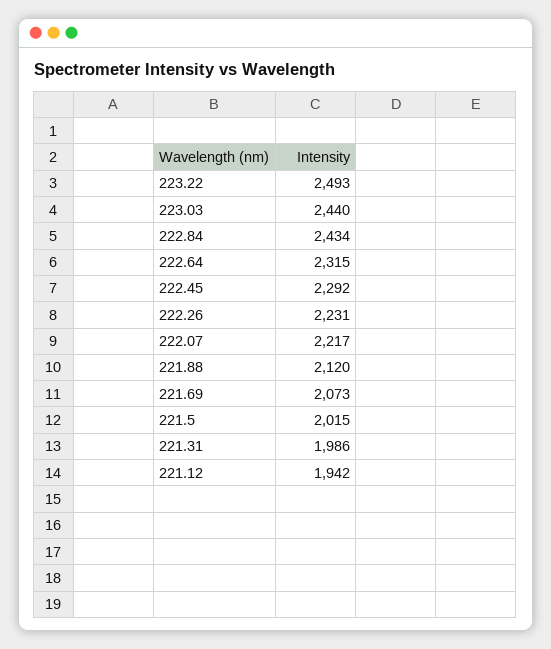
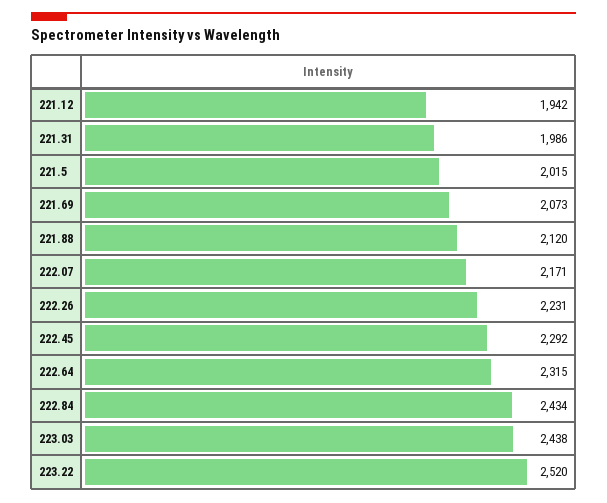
  {
-   "223.22": 2493,
+   "223.22": 2520,
-   "223.03": 2440,
+   "223.03": 2438,
    "222.84": 2434,
    "222.64": 2315,
    "222.45": 2292,
    "222.26": 2231,
-   "222.07": 2217,
+   "222.07": 2171,
    "221.88": 2120,
    "221.69": 2073,
    "221.5": 2015,
    "221.31": 1986,
    "221.12": 1942
  }

